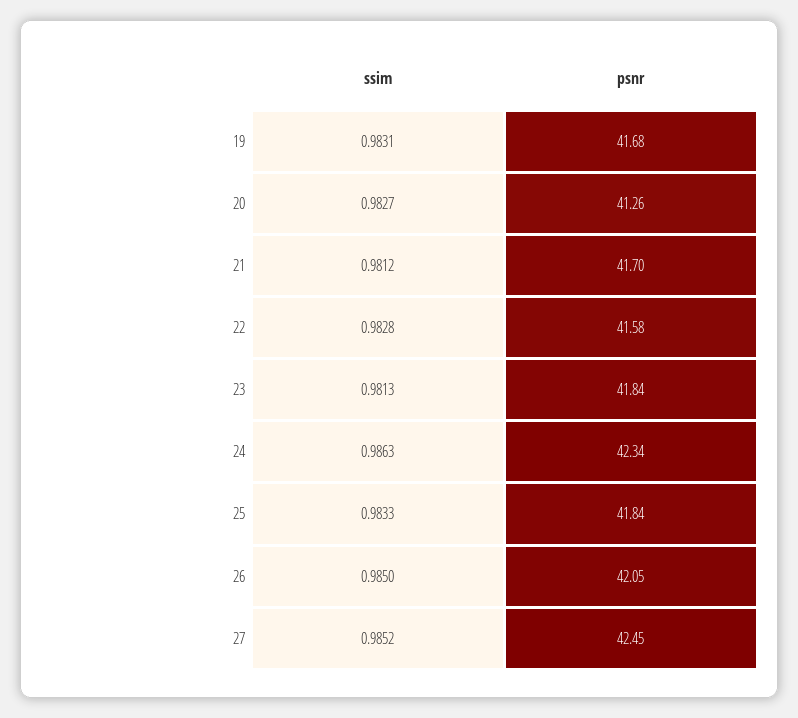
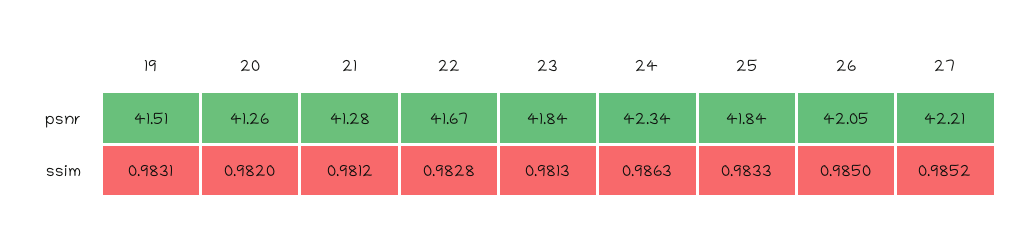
  {
    "ssim": {
      "19": 0.9831,
-     "20": 0.9827,
+     "20": 0.982,
      "21": 0.9812,
      "22": 0.9828,
      "23": 0.9813,
      "24": 0.9863,
      "25": 0.9833,
      "26": 0.985,
      "27": 0.9852
    },
    "psnr": {
-     "19": 41.68,
+     "19": 41.51,
      "20": 41.26,
-     "21": 41.7,
+     "21": 41.28,
-     "22": 41.58,
+     "22": 41.67,
      "23": 41.84,
      "24": 42.34,
      "25": 41.84,
      "26": 42.05,
-     "27": 42.45
+     "27": 42.21
    }
  }

